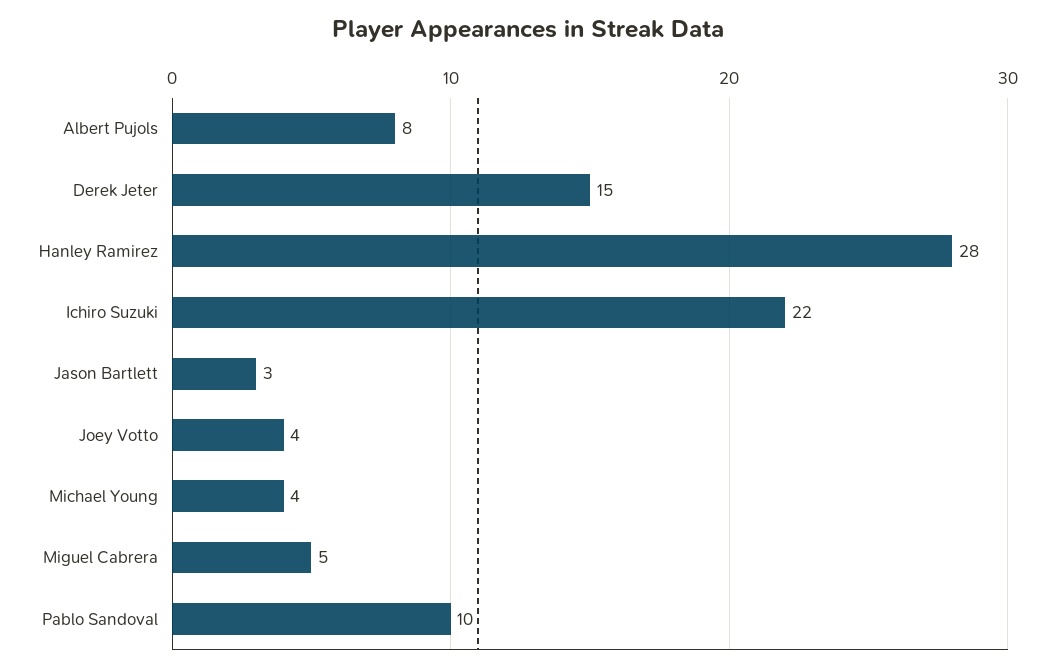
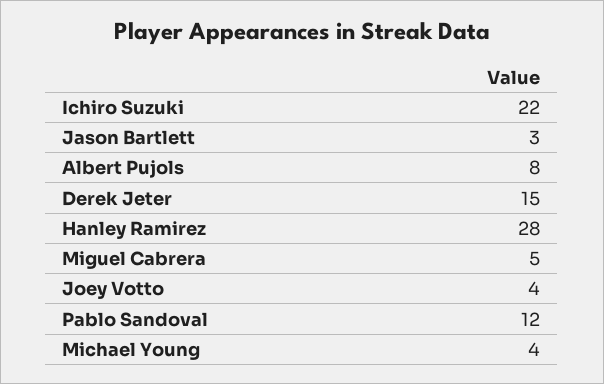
  {
    "Albert Pujols": 8,
    "Derek Jeter": 15,
    "Hanley Ramirez": 28,
    "Ichiro Suzuki": 22,
    "Jason Bartlett": 3,
    "Joey Votto": 4,
    "Michael Young": 4,
    "Miguel Cabrera": 5,
-   "Pablo Sandoval": 10
+   "Pablo Sandoval": 12
  }

